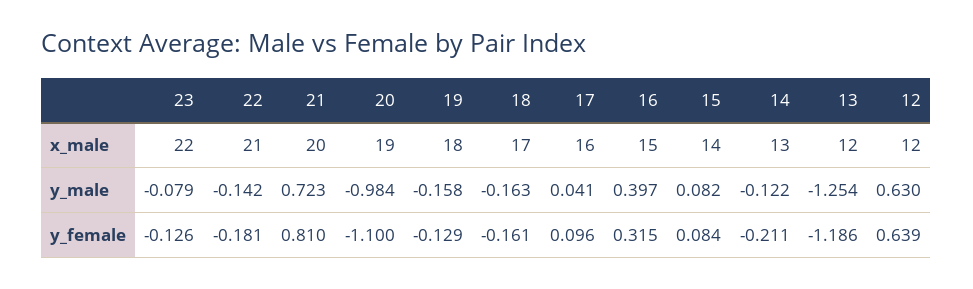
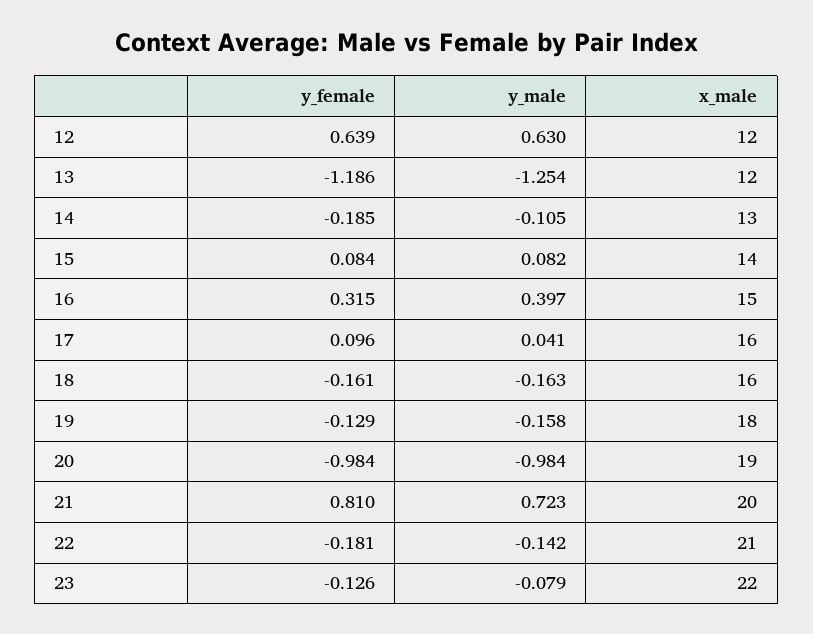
  {
    "23": {
      "x_male": 22,
      "y_male": -0.079,
      "y_female": -0.126
    },
    "22": {
      "x_male": 21,
      "y_male": -0.142,
      "y_female": -0.181
    },
    "21": {
      "x_male": 20,
      "y_male": 0.723,
      "y_female": 0.81
    },
    "20": {
      "x_male": 19,
      "y_male": -0.984,
-     "y_female": -1.1
+     "y_female": -0.984
    },
    "19": {
      "x_male": 18,
      "y_male": -0.158,
      "y_female": -0.129
    },
    "18": {
-     "x_male": 17,
+     "x_male": 16,
      "y_male": -0.163,
      "y_female": -0.161
    },
    "17": {
      "x_male": 16,
      "y_male": 0.041,
      "y_female": 0.096
    },
    "16": {
      "x_male": 15,
      "y_male": 0.397,
      "y_female": 0.315
    },
    "15": {
      "x_male": 14,
      "y_male": 0.082,
      "y_female": 0.084
    },
    "14": {
      "x_male": 13,
-     "y_male": -0.122,
+     "y_male": -0.105,
-     "y_female": -0.211
+     "y_female": -0.185
    },
    "13": {
      "x_male": 12,
      "y_male": -1.254,
      "y_female": -1.186
    },
    "12": {
      "x_male": 12,
      "y_male": 0.63,
      "y_female": 0.639
    }
  }

